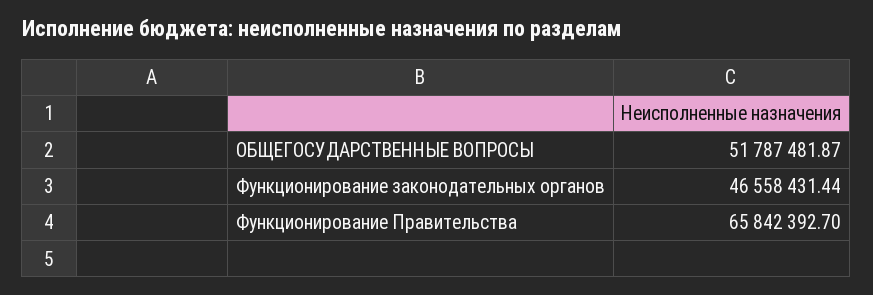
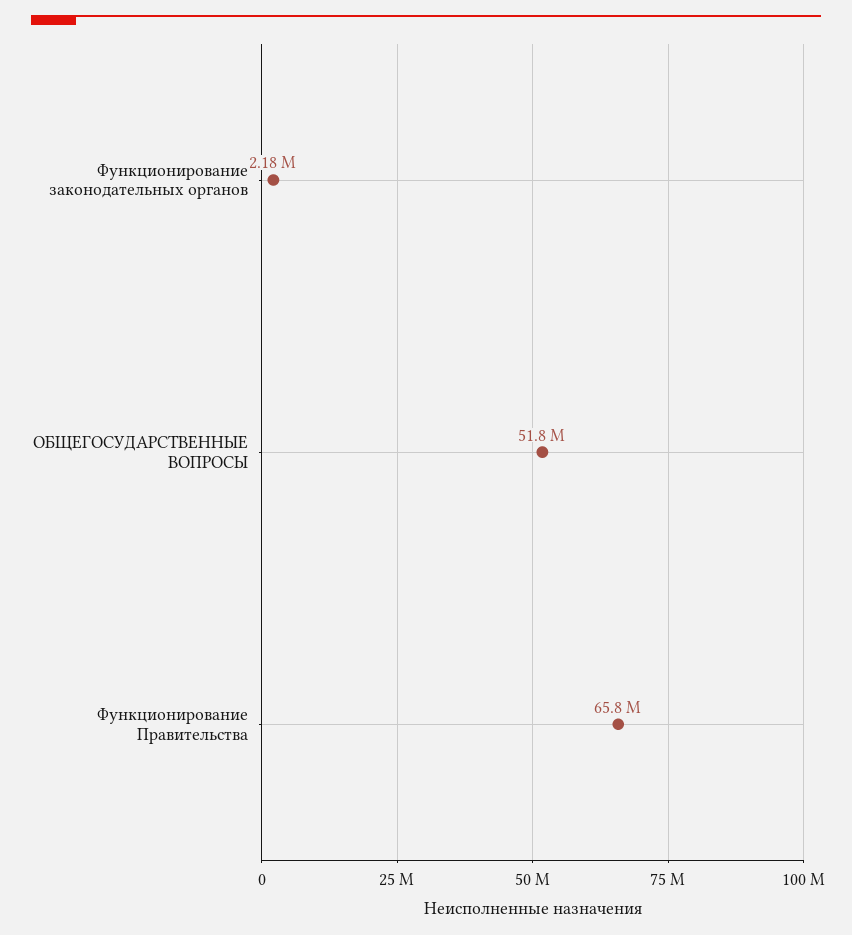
  {
    "ОБЩЕГОСУДАРСТВЕННЫЕ ВОПРОСЫ": 51787481.87,
-   "Функционирование законодательных органов": 46558431.44,
+   "Функционирование законодательных органов": 2180000,
    "Функционирование Правительства": 65842392.7
  }

